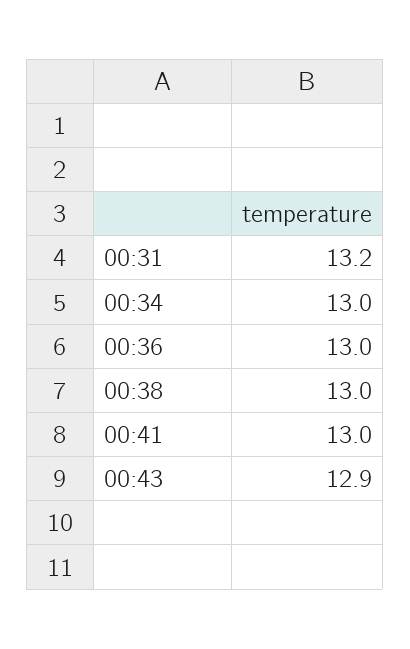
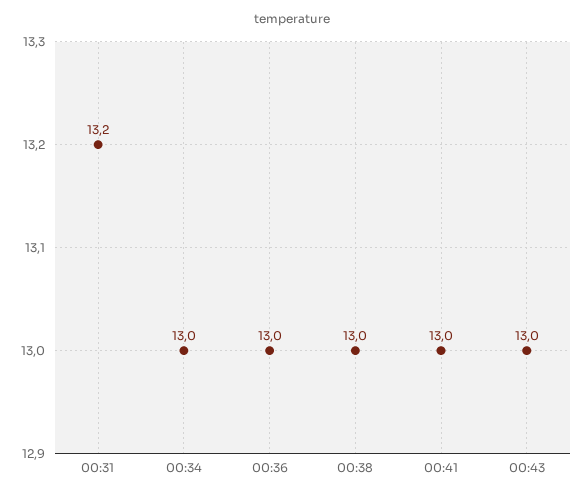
  {
    "00:31": 13.2,
    "00:34": 13,
    "00:36": 13,
    "00:38": 13,
    "00:41": 13,
-   "00:43": 12.9
+   "00:43": 13
  }

